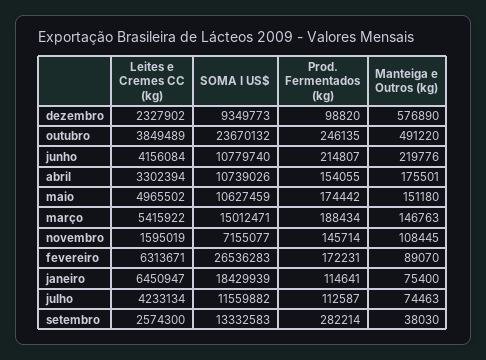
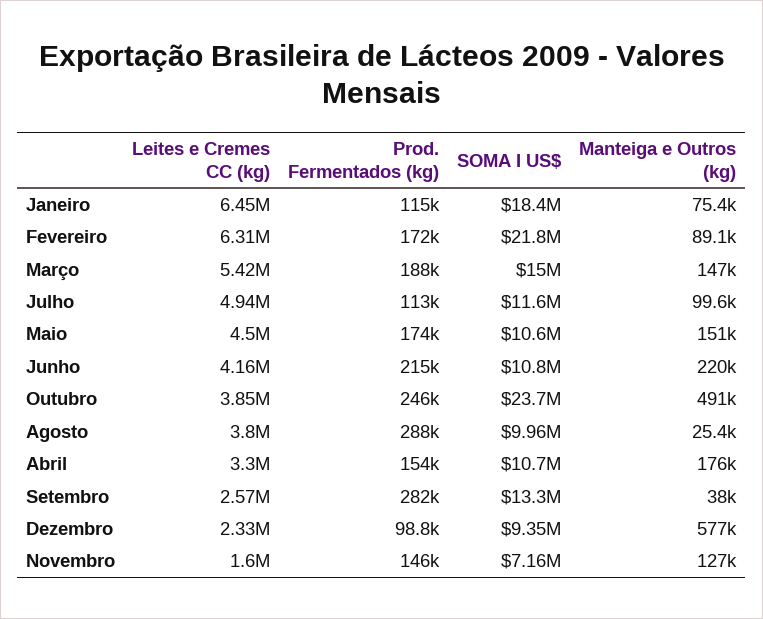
  {
    "Leites e Cremes CC (kg)": {
      "dezembro": 2327902,
      "outubro": 3849489,
      "junho": 4156084,
      "abril": 3302394,
-     "maio": 4965502,
+     "maio": 4500000,
      "março": 5415922,
      "novembro": 1595019,
      "fevereiro": 6313671,
      "janeiro": 6450947,
-     "julho": 4233134,
+     "julho": 4940000,
-     "setembro": 2574300
+     "setembro": 2574300,
+     "Agosto": 3800000
    },
    "SOMA I US$": {
      "dezembro": 9349773,
      "outubro": 23670132,
      "junho": 10779740,
      "abril": 10739026,
      "maio": 10627459,
      "março": 15012471,
      "novembro": 7155077,
-     "fevereiro": 26536283,
+     "fevereiro": 21800000,
      "janeiro": 18429939,
      "julho": 11559882,
-     "setembro": 13332583
+     "setembro": 13332583,
+     "Agosto": 9960000
    },
    "Prod. Fermentados (kg)": {
      "dezembro": 98820,
      "outubro": 246135,
      "junho": 214807,
      "abril": 154055,
      "maio": 174442,
      "março": 188434,
      "novembro": 145714,
      "fevereiro": 172231,
      "janeiro": 114641,
      "julho": 112587,
-     "setembro": 282214
+     "setembro": 282214,
+     "Agosto": 288000
    },
    "Manteiga e Outros (kg)": {
      "dezembro": 576890,
      "outubro": 491220,
      "junho": 219776,
      "abril": 175501,
      "maio": 151180,
      "março": 146763,
-     "novembro": 108445,
+     "novembro": 127000,
      "fevereiro": 89070,
      "janeiro": 75400,
-     "julho": 74463,
+     "julho": 99600,
-     "setembro": 38030
+     "setembro": 38030,
+     "Agosto": 25400
    }
  }

